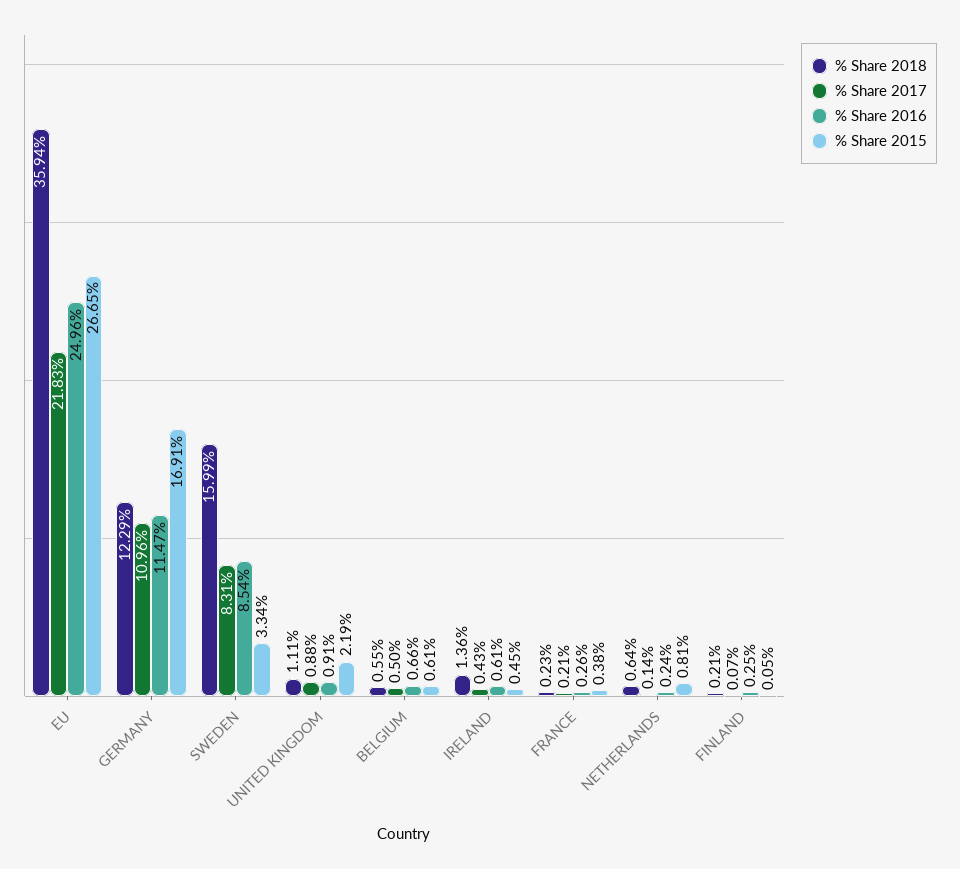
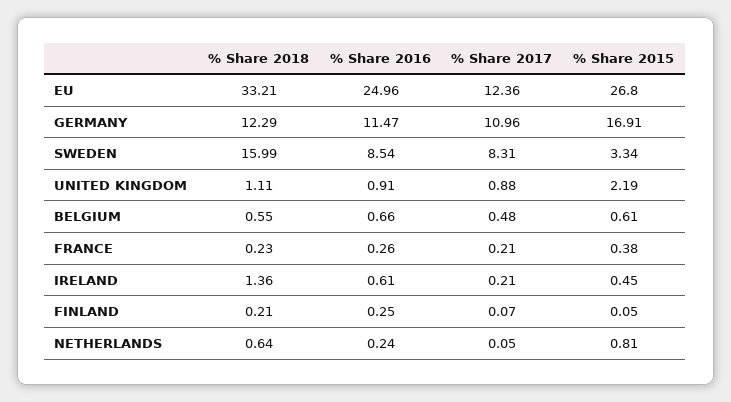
  {
    "% Share 2018": {
-     "EU": 35.94,
+     "EU": 33.21,
      "GERMANY": 12.29,
      "SWEDEN": 15.99,
      "UNITED KINGDOM": 1.11,
      "BELGIUM": 0.55,
      "IRELAND": 1.36,
      "FRANCE": 0.23,
      "NETHERLANDS": 0.64,
      "FINLAND": 0.21
    },
    "% Share 2017": {
-     "EU": 21.83,
+     "EU": 12.36,
      "GERMANY": 10.96,
      "SWEDEN": 8.31,
      "UNITED KINGDOM": 0.88,
-     "BELGIUM": 0.5,
+     "BELGIUM": 0.48,
-     "IRELAND": 0.43,
+     "IRELAND": 0.21,
      "FRANCE": 0.21,
-     "NETHERLANDS": 0.14,
+     "NETHERLANDS": 0.05,
      "FINLAND": 0.07
    },
    "% Share 2016": {
      "EU": 24.96,
      "GERMANY": 11.47,
      "SWEDEN": 8.54,
      "UNITED KINGDOM": 0.91,
      "BELGIUM": 0.66,
      "IRELAND": 0.61,
      "FRANCE": 0.26,
      "NETHERLANDS": 0.24,
      "FINLAND": 0.25
    },
    "% Share 2015": {
-     "EU": 26.65,
+     "EU": 26.8,
      "GERMANY": 16.91,
      "SWEDEN": 3.34,
      "UNITED KINGDOM": 2.19,
      "BELGIUM": 0.61,
      "IRELAND": 0.45,
      "FRANCE": 0.38,
      "NETHERLANDS": 0.81,
      "FINLAND": 0.05
    }
  }

